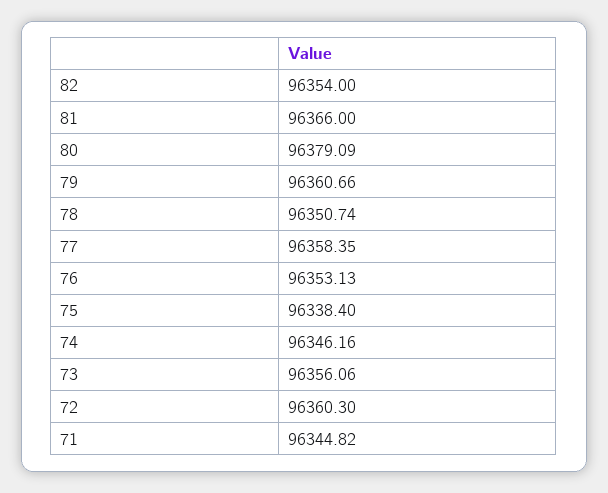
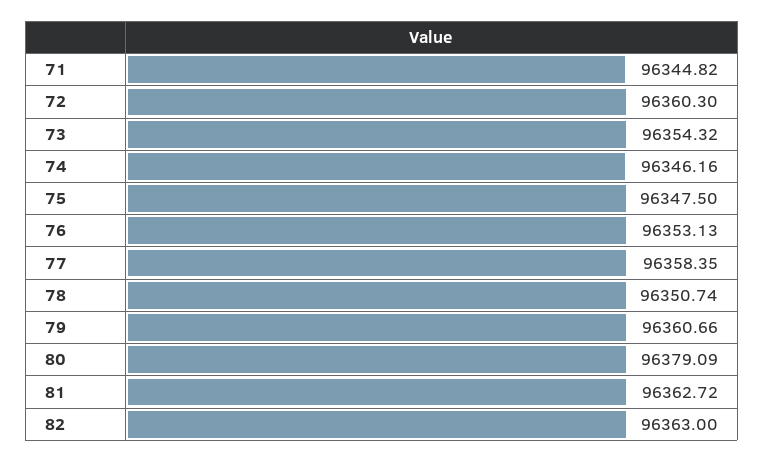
  {
-   "82": 96354,
+   "82": 96363,
-   "81": 96366,
+   "81": 96362.72,
    "80": 96379.09,
    "79": 96360.66,
    "78": 96350.74,
    "77": 96358.35,
    "76": 96353.13,
-   "75": 96338.4,
+   "75": 96347.5,
    "74": 96346.16,
-   "73": 96356.06,
+   "73": 96354.32,
    "72": 96360.3,
    "71": 96344.82
  }

